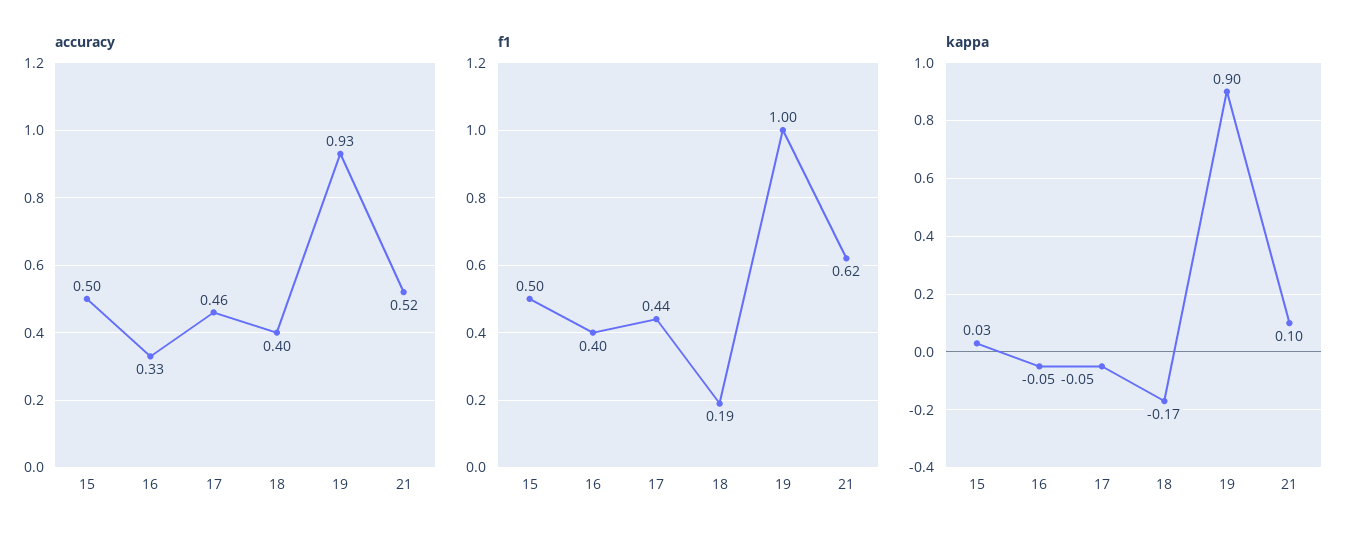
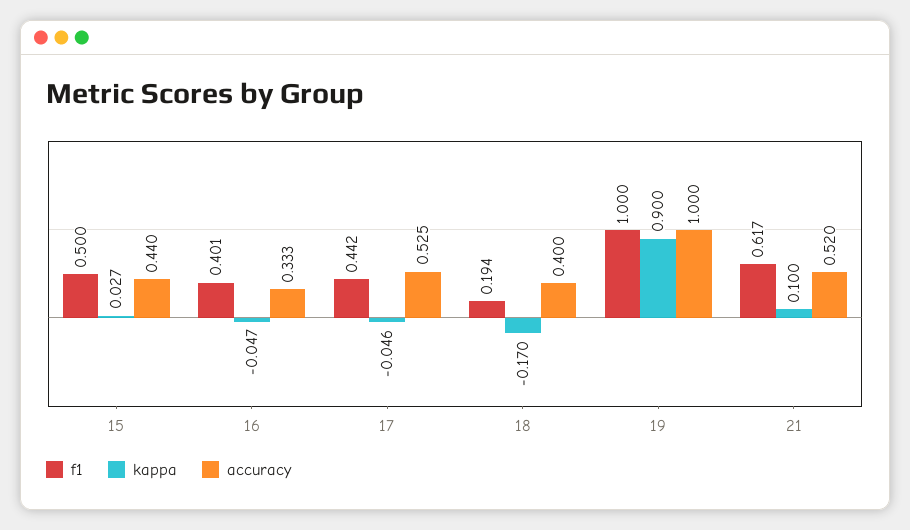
  {
    "accuracy": {
-     "15": 0.5,
+     "15": 0.44,
      "16": 0.333,
-     "17": 0.46,
+     "17": 0.525,
      "18": 0.4,
-     "19": 0.93,
+     "19": 1,
      "21": 0.52
    },
    "f1": {
      "15": 0.5,
      "16": 0.401,
      "17": 0.442,
      "18": 0.194,
      "19": 1,
      "21": 0.617
    },
    "kappa": {
      "15": 0.027,
      "16": -0.047,
      "17": -0.046,
      "18": -0.17,
      "19": 0.9,
      "21": 0.1
    }
  }

